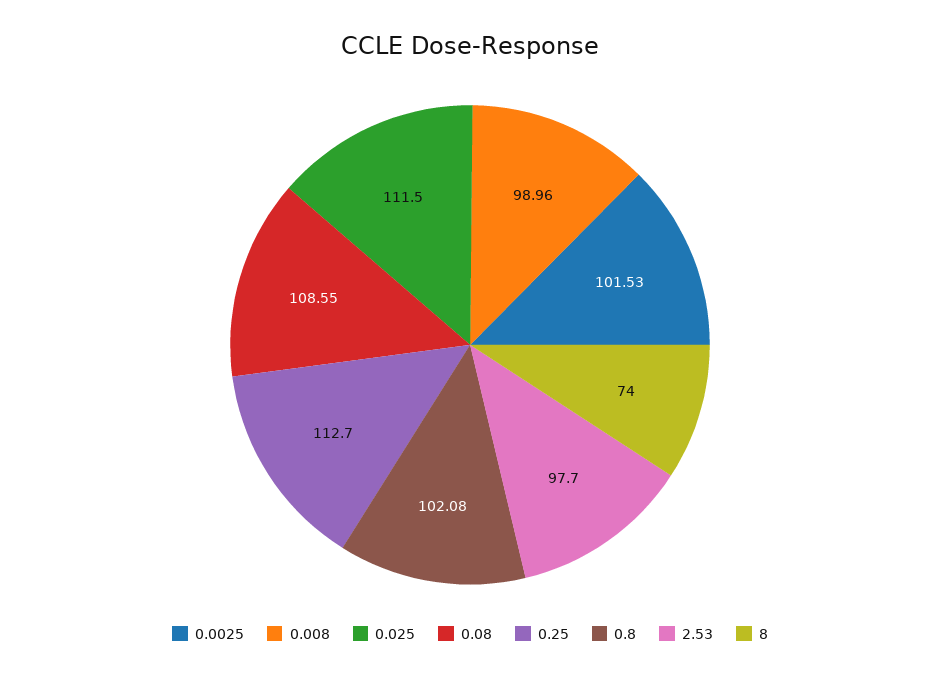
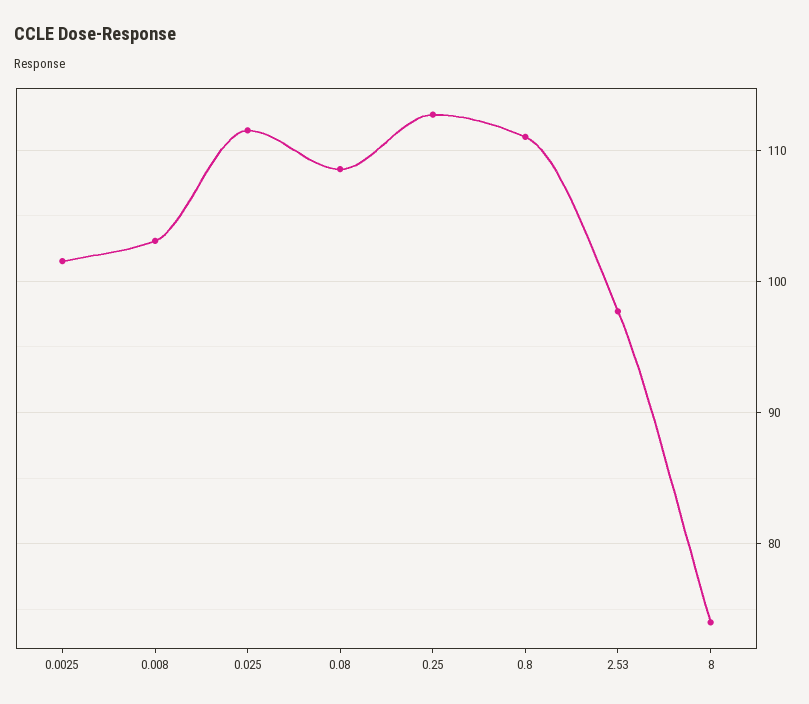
  {
    "0.0025": 101.53,
-   "0.008": 98.96,
+   "0.008": 103,
    "0.025": 111.5,
    "0.08": 108.55,
    "0.25": 112.7,
-   "0.8": 102.08,
+   "0.8": 111,
    "2.53": 97.7,
    "8": 74
  }

